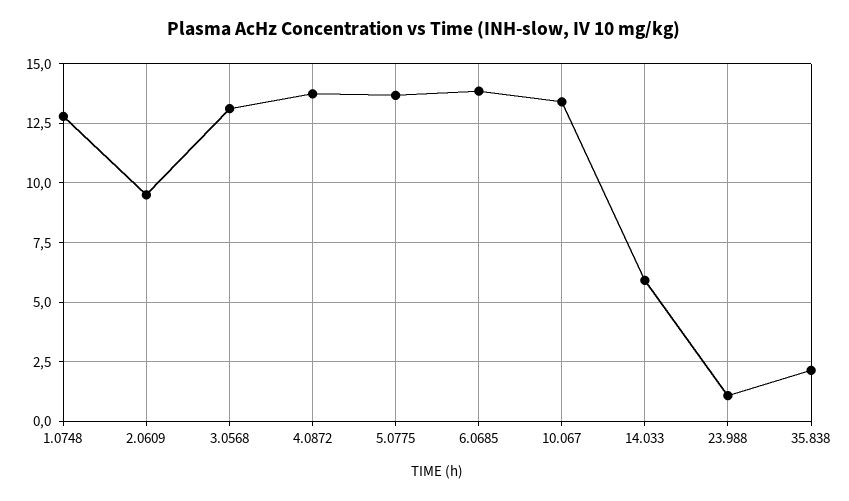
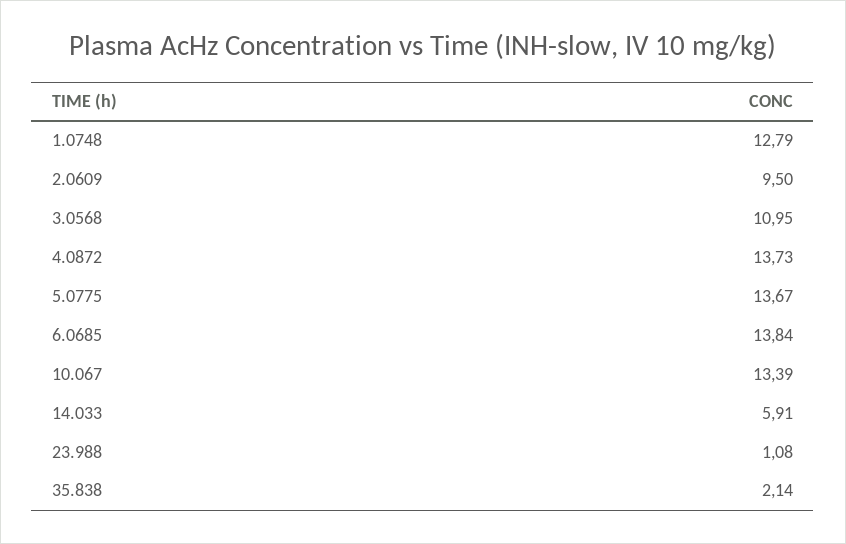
  {
    "1.0748": 12.79,
    "2.0609": 9.5,
-   "3.0568": 13,
+   "3.0568": 10.95,
    "4.0872": 13.73,
    "5.0775": 13.67,
    "6.0685": 13.84,
    "10.067": 13.39,
    "14.033": 5.91,
    "23.988": 1.08,
    "35.838": 2.14
  }

